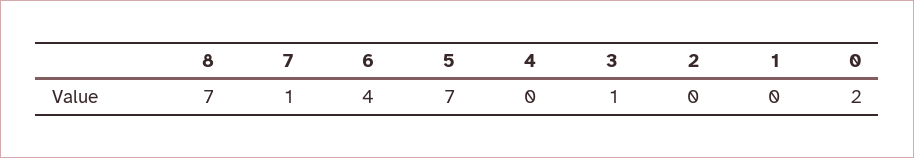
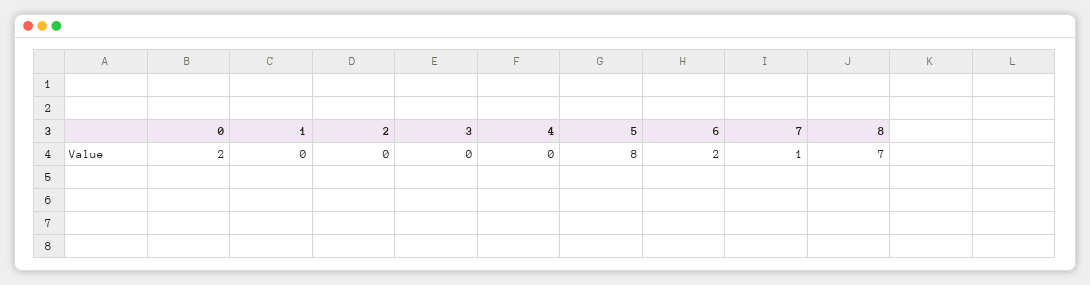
  {
    "8": 7,
    "7": 1,
-   "6": 4,
+   "6": 2,
-   "5": 7,
+   "5": 8,
    "4": 0,
-   "3": 1,
+   "3": 0,
    "2": 0,
    "1": 0,
    "0": 2
  }

